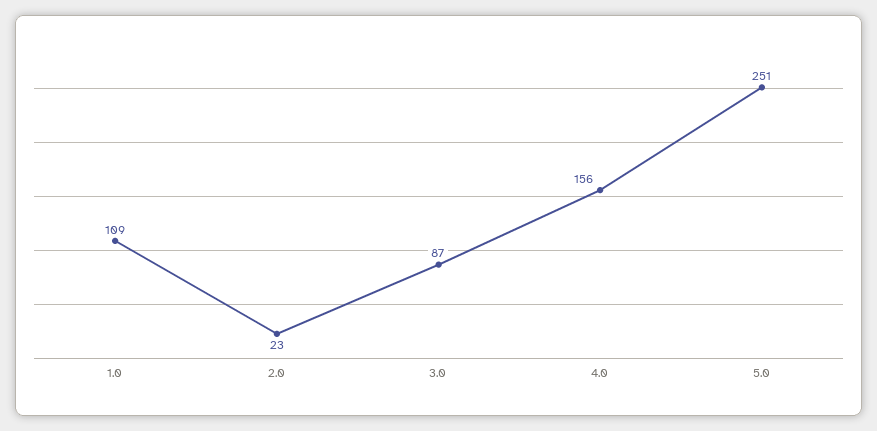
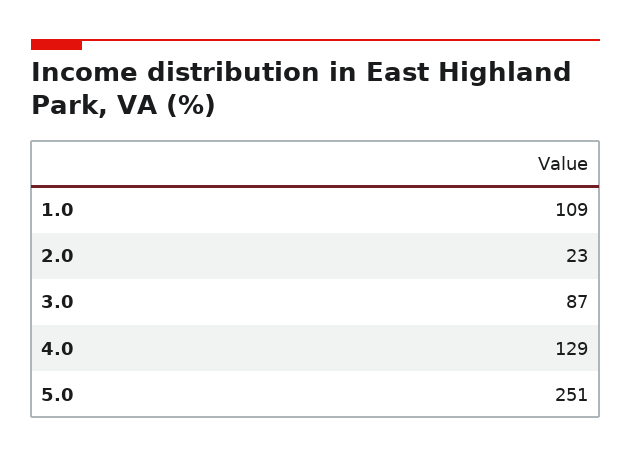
  {
    "1.0": 109,
    "2.0": 23,
    "3.0": 87,
-   "4.0": 156,
+   "4.0": 129,
    "5.0": 251
  }

